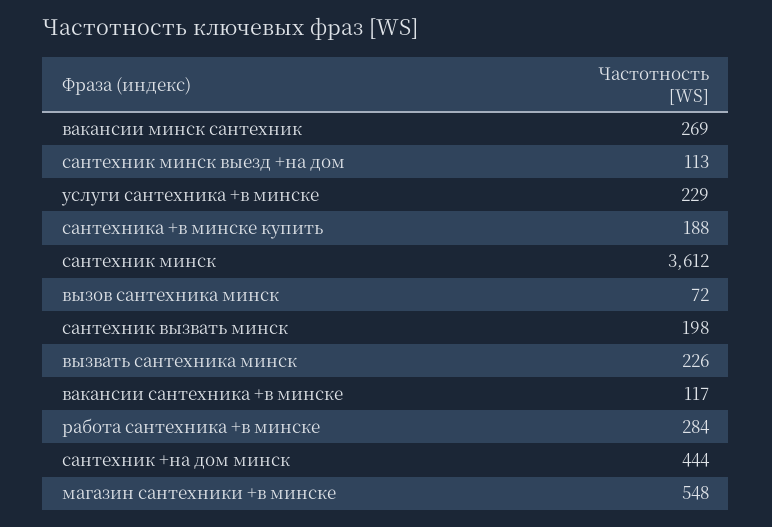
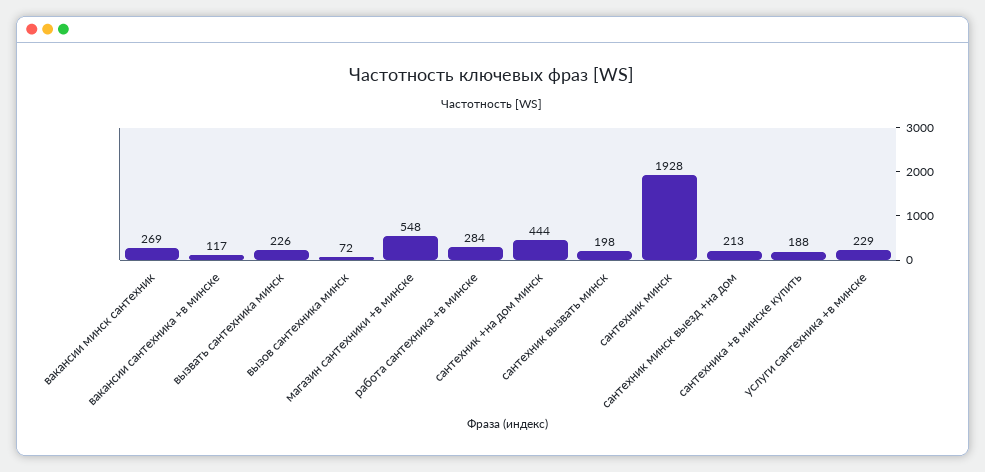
  {
    "вакансии минск сантехник": 269,
-   "сантехник минск выезд +на дом": 113,
+   "сантехник минск выезд +на дом": 213,
    "услуги сантехника +в минске": 229,
    "сантехника +в минске купить": 188,
-   "сантехник минск": 3612,
+   "сантехник минск": 1928,
    "вызов сантехника минск": 72,
    "сантехник вызвать минск": 198,
    "вызвать сантехника минск": 226,
    "вакансии сантехника +в минске": 117,
    "работа сантехника +в минске": 284,
    "сантехник +на дом минск": 444,
    "магазин сантехники +в минске": 548
  }

